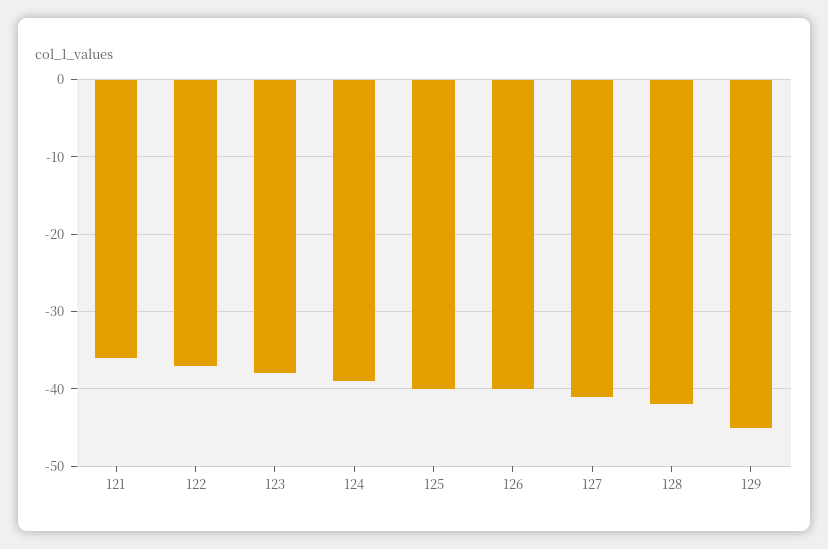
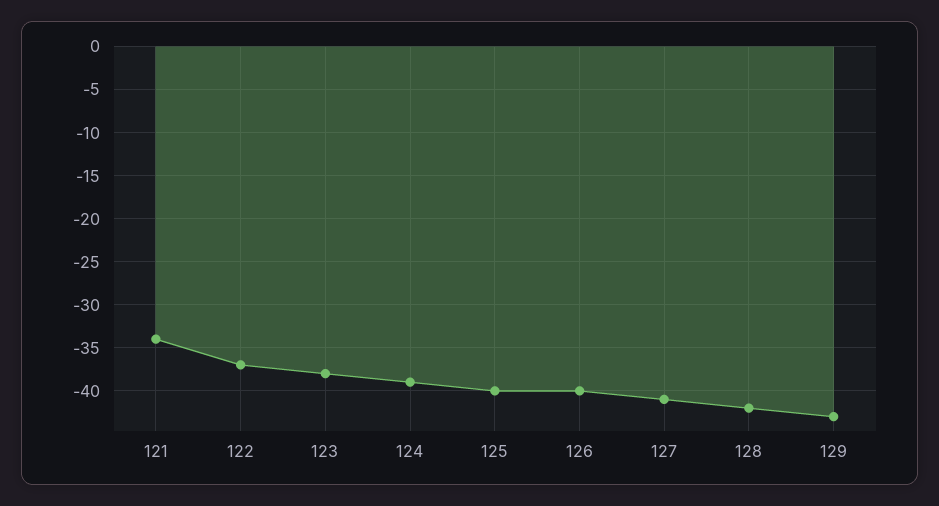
  {
-   "121": -36,
+   "121": -34,
    "122": -37,
    "123": -38,
    "124": -39,
    "125": -40,
    "126": -40,
    "127": -41,
    "128": -42,
-   "129": -45
+   "129": -43
  }

